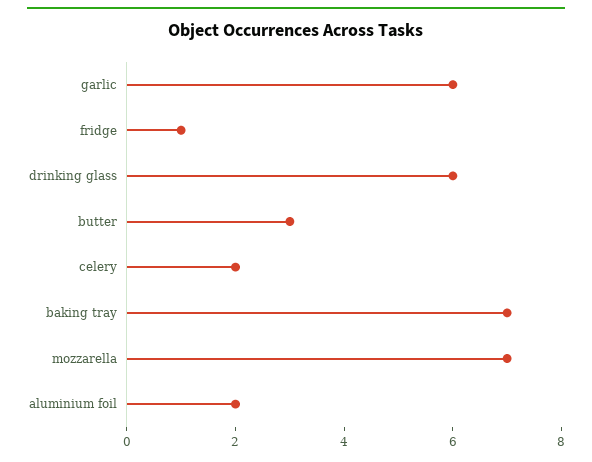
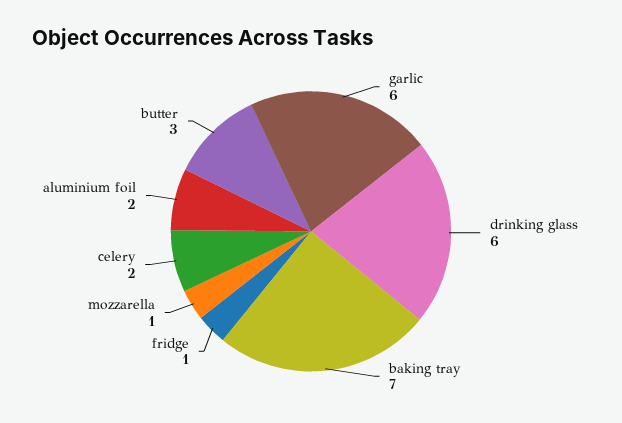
  {
    "garlic": 6,
    "fridge": 1,
    "drinking glass": 6,
    "butter": 3,
    "celery": 2,
    "baking tray": 7,
-   "mozzarella": 7,
+   "mozzarella": 1,
    "aluminium foil": 2
  }

